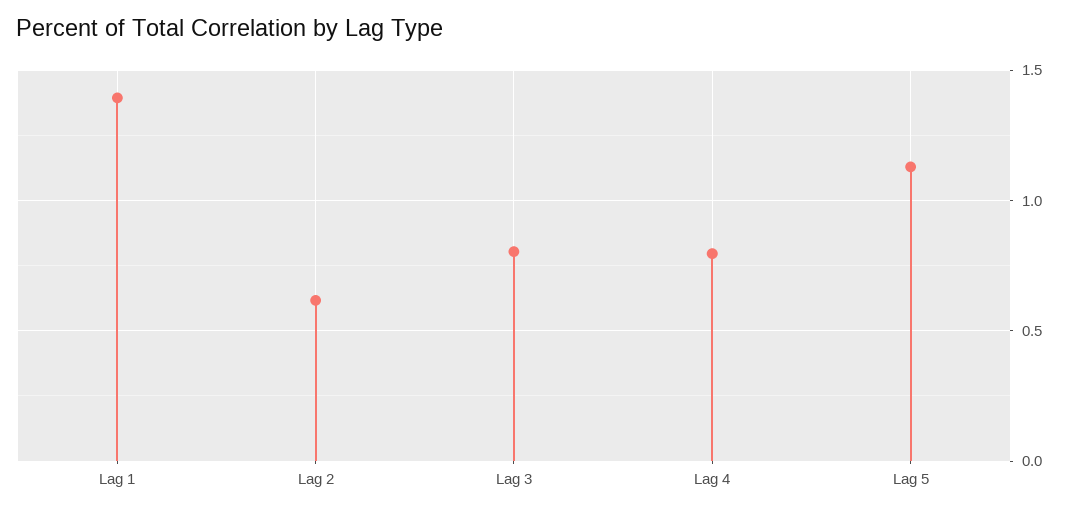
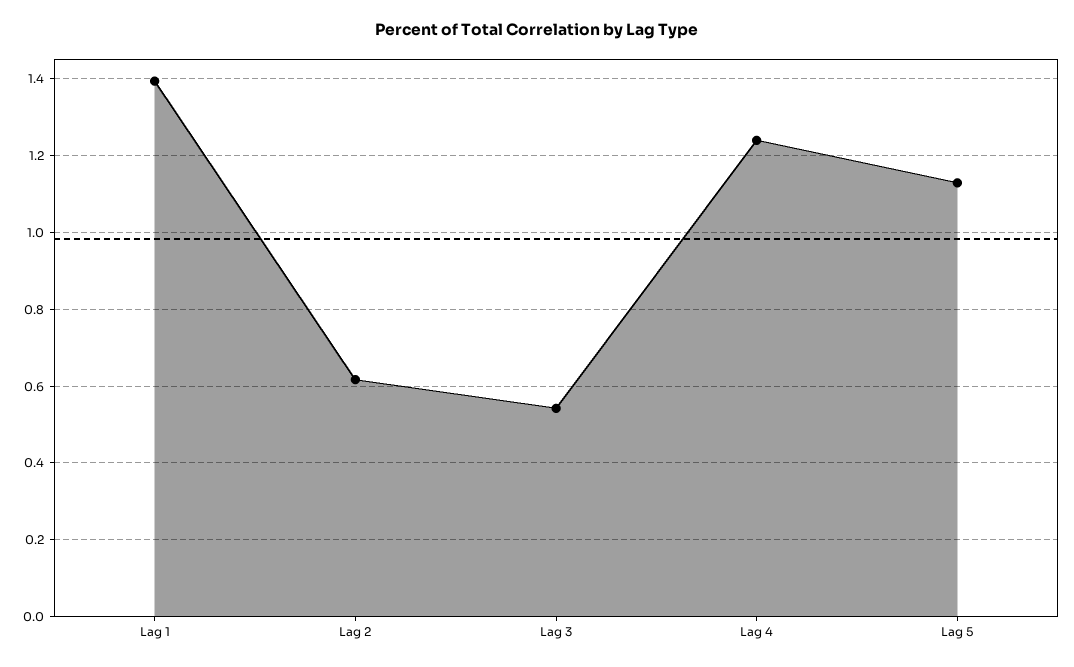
  {
    "Lag 1": 1.4,
    "Lag 2": 0.62,
-   "Lag 3": 0.8,
+   "Lag 3": 0.54,
-   "Lag 4": 0.8,
+   "Lag 4": 1.24,
    "Lag 5": 1.12
  }

